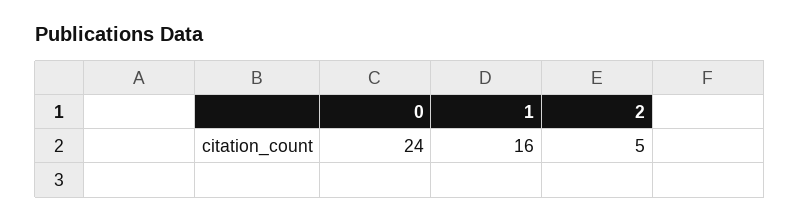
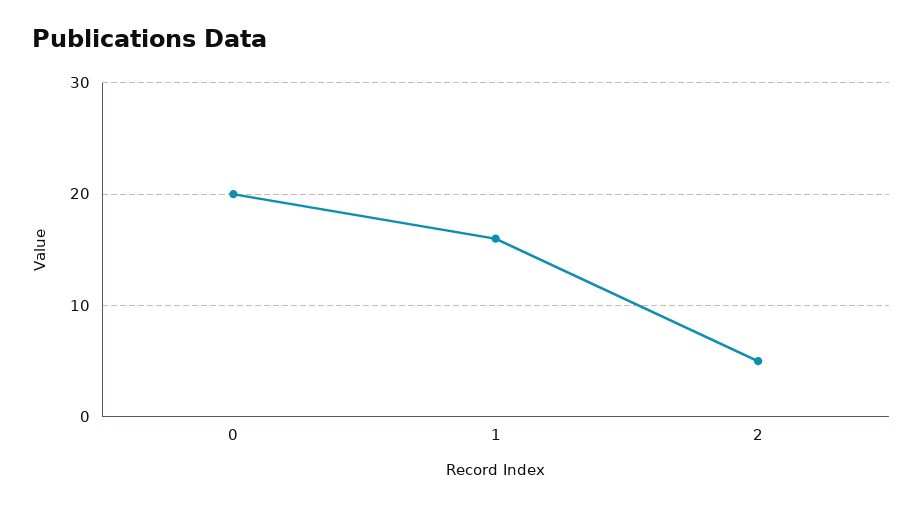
  {
-   "0": 24,
+   "0": 20,
    "1": 16,
    "2": 5
  }

